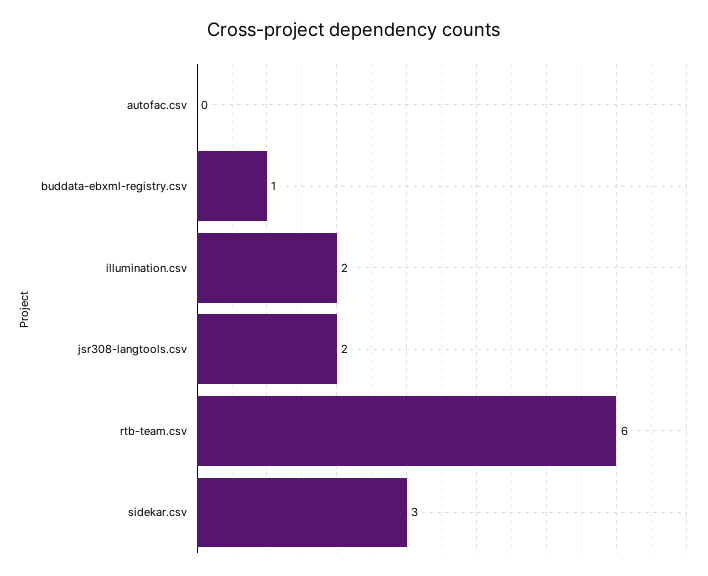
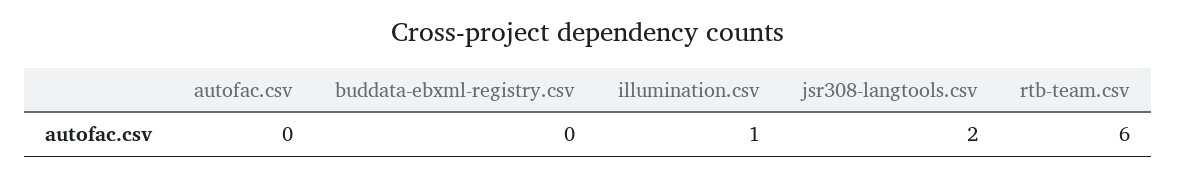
  {
    "autofac.csv": 0,
-   "buddata-ebxml-registry.csv": 1,
+   "buddata-ebxml-registry.csv": 0,
-   "illumination.csv": 2,
+   "illumination.csv": 1,
    "jsr308-langtools.csv": 2,
-   "rtb-team.csv": 6,
+   "rtb-team.csv": 6
-   "sidekar.csv": 3
  }

